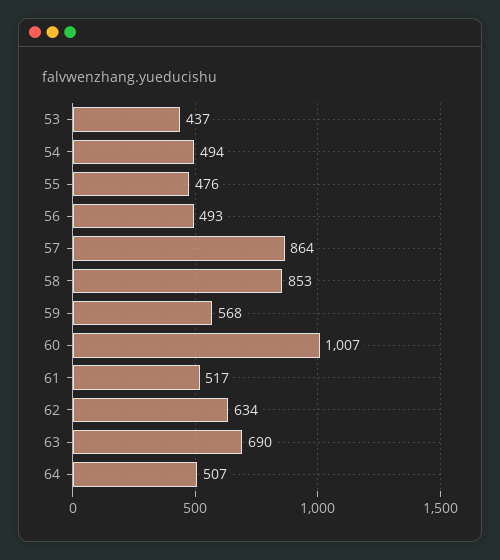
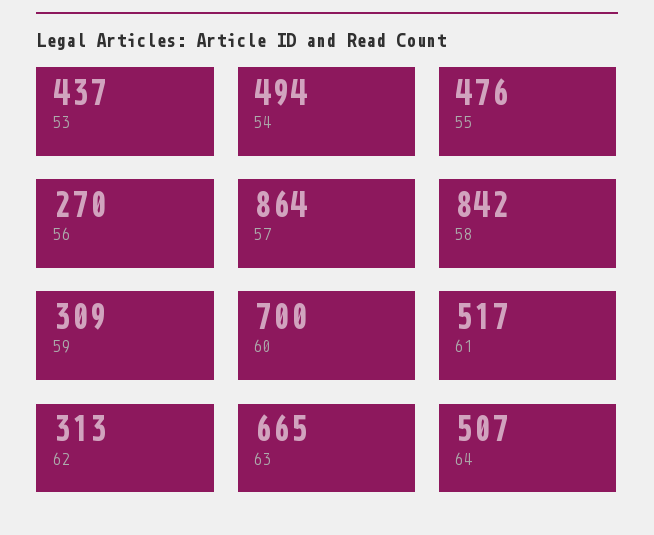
  {
    "53": 437,
    "54": 494,
    "55": 476,
-   "56": 493,
+   "56": 270,
    "57": 864,
-   "58": 853,
+   "58": 842,
-   "59": 568,
+   "59": 309,
-   "60": 1007,
+   "60": 700,
    "61": 517,
-   "62": 634,
+   "62": 313,
-   "63": 690,
+   "63": 665,
    "64": 507
  }

